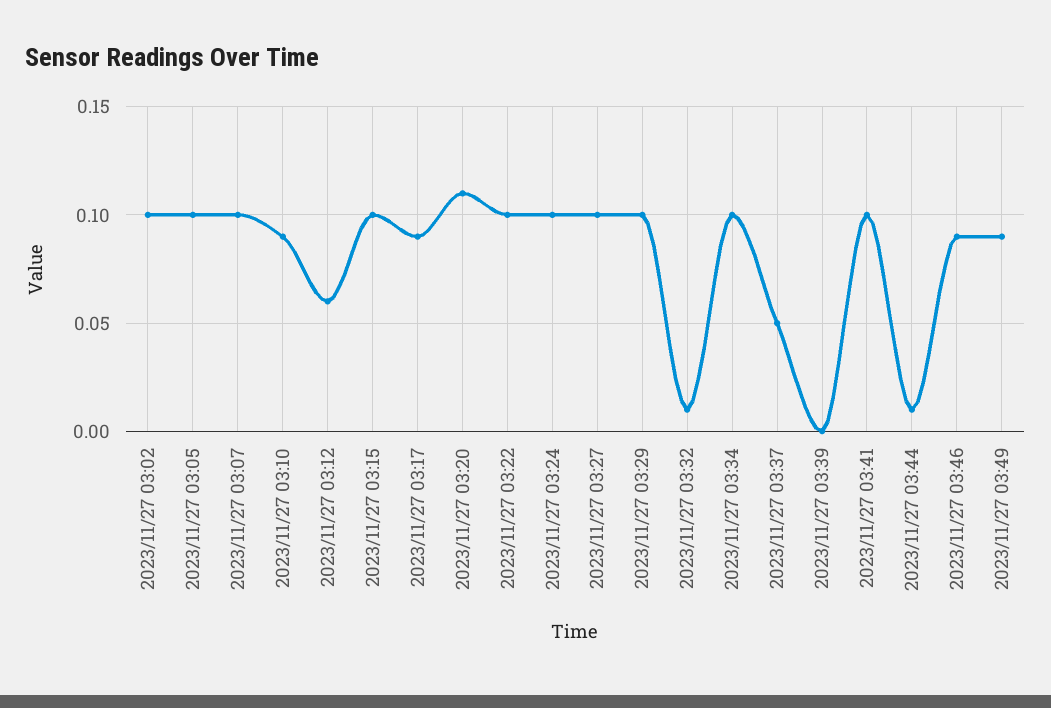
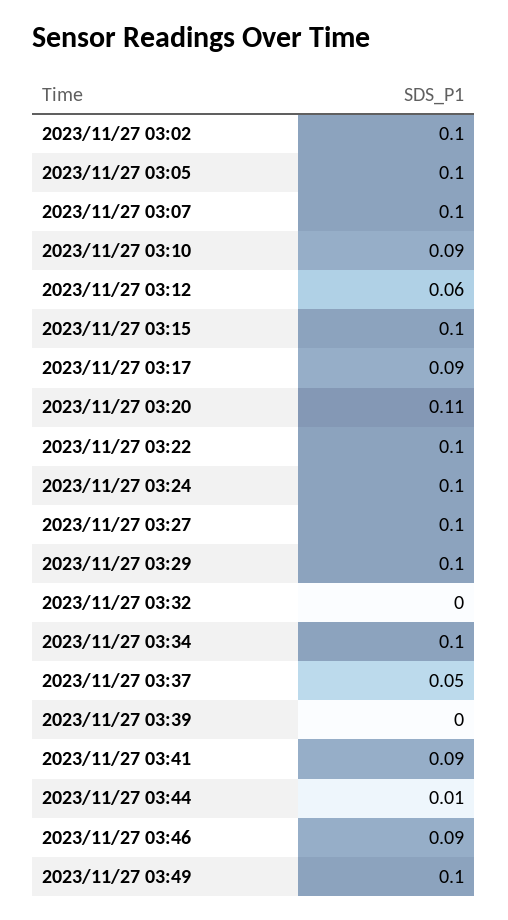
  {
    "2023/11/27 03:02": 0.1,
    "2023/11/27 03:05": 0.1,
    "2023/11/27 03:07": 0.1,
    "2023/11/27 03:10": 0.09,
    "2023/11/27 03:12": 0.06,
    "2023/11/27 03:15": 0.1,
    "2023/11/27 03:17": 0.09,
    "2023/11/27 03:20": 0.11,
    "2023/11/27 03:22": 0.1,
    "2023/11/27 03:24": 0.1,
    "2023/11/27 03:27": 0.1,
    "2023/11/27 03:29": 0.1,
-   "2023/11/27 03:32": 0.01,
+   "2023/11/27 03:32": 0,
    "2023/11/27 03:34": 0.1,
    "2023/11/27 03:37": 0.05,
    "2023/11/27 03:39": 0,
-   "2023/11/27 03:41": 0.1,
+   "2023/11/27 03:41": 0.09,
    "2023/11/27 03:44": 0.01,
    "2023/11/27 03:46": 0.09,
-   "2023/11/27 03:49": 0.09
+   "2023/11/27 03:49": 0.1
  }

